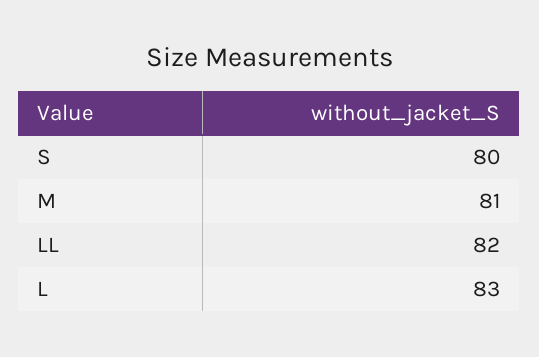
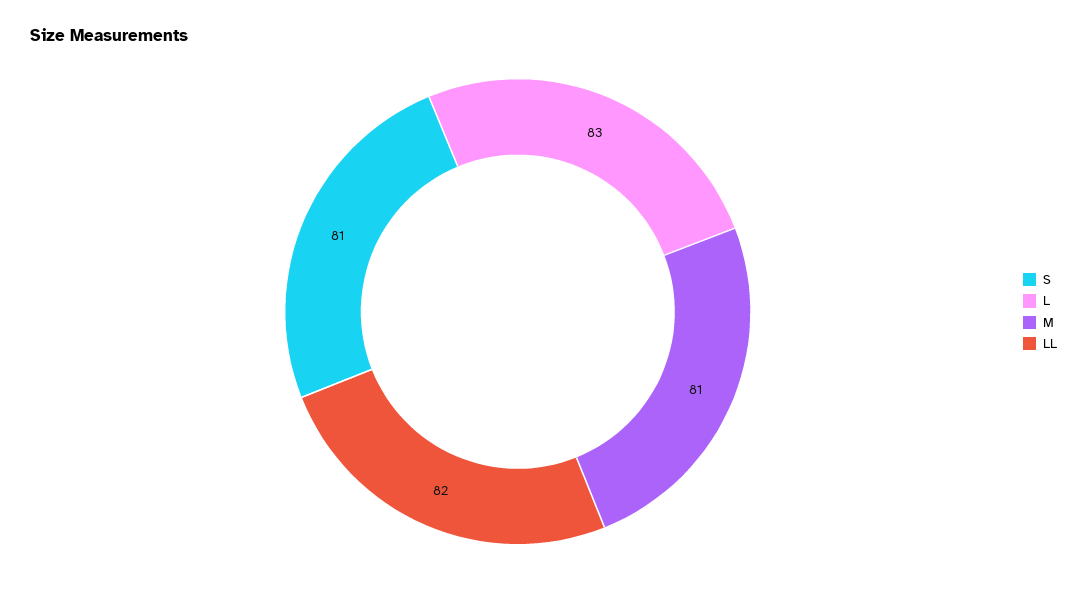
  {
-   "S": 80,
+   "S": 81,
    "M": 81,
    "LL": 82,
    "L": 83
  }

